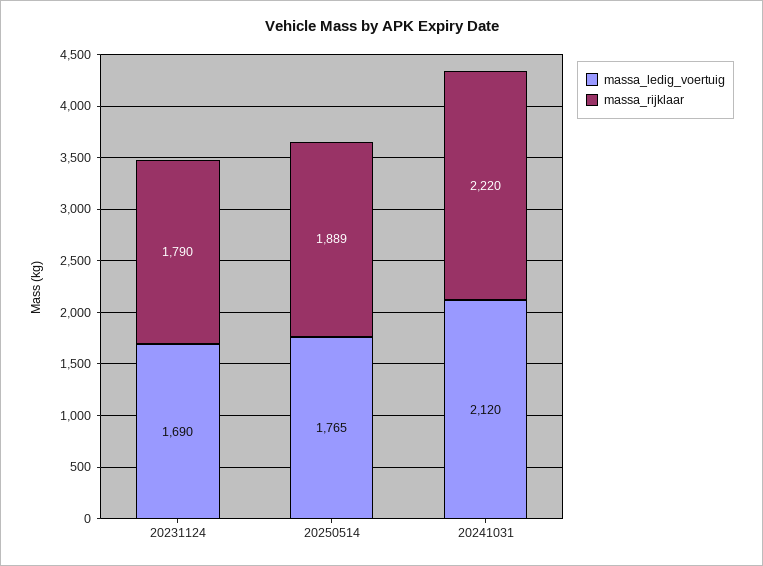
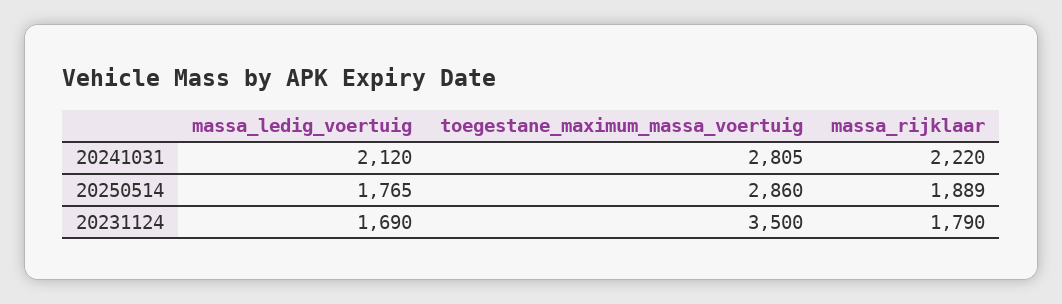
  {
    "massa_ledig_voertuig": {
      "20231124": 1690,
      "20250514": 1765,
      "20241031": 2120
    },
    "massa_rijklaar": {
      "20231124": 1790,
      "20250514": 1889,
      "20241031": 2220
-   }
+   },
+   "toegestane_maximum_massa_voertuig": {
+     "20241031": 2805,
+     "20250514": 2860,
+     "20231124": 3500
+   }
  }

